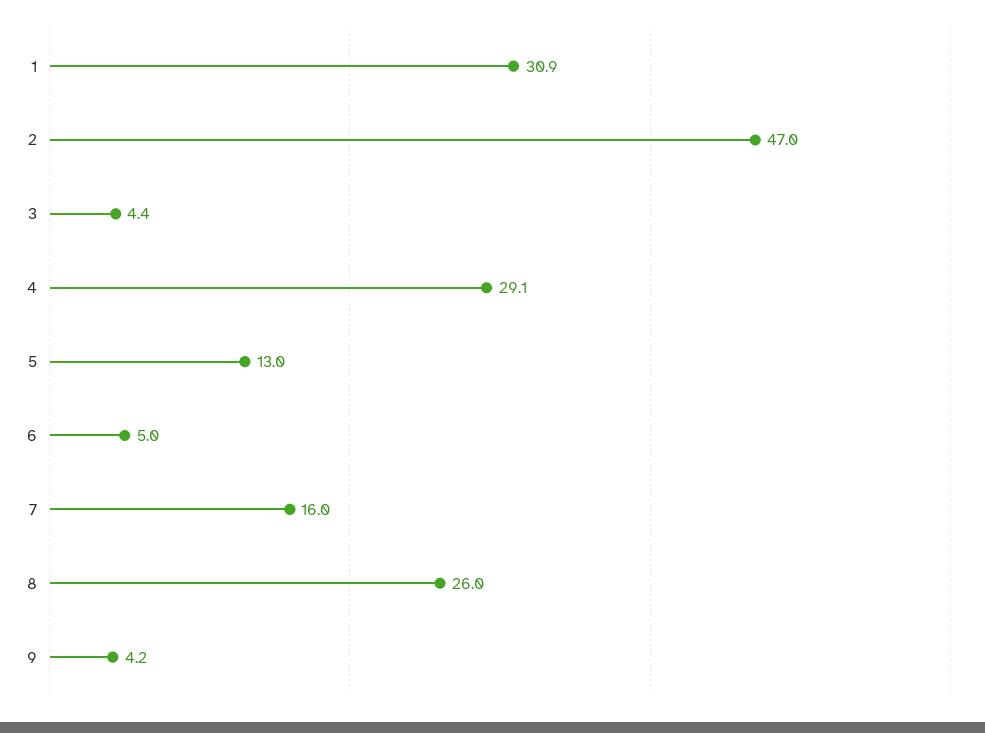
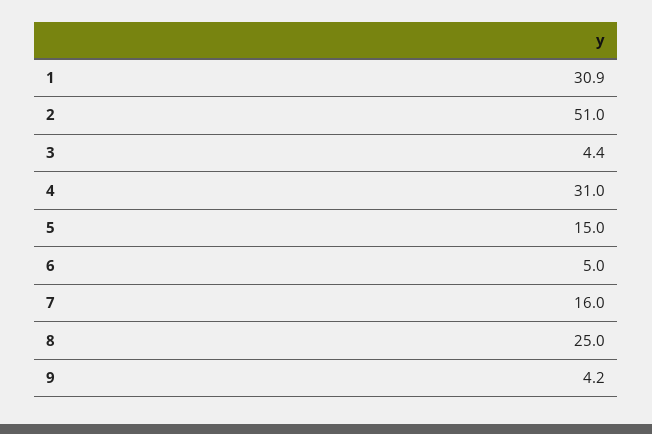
  {
    "1": 30.9,
-   "2": 47,
+   "2": 51,
    "3": 4.4,
-   "4": 29.1,
+   "4": 31,
-   "5": 13,
+   "5": 15,
    "6": 5,
    "7": 16,
-   "8": 26,
+   "8": 25,
    "9": 4.2
  }

